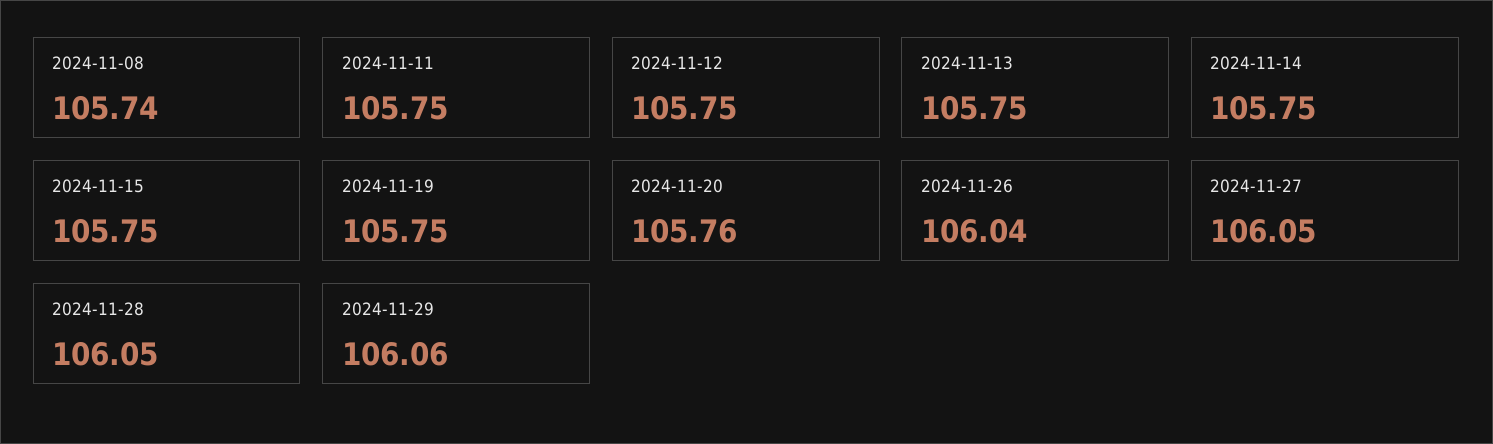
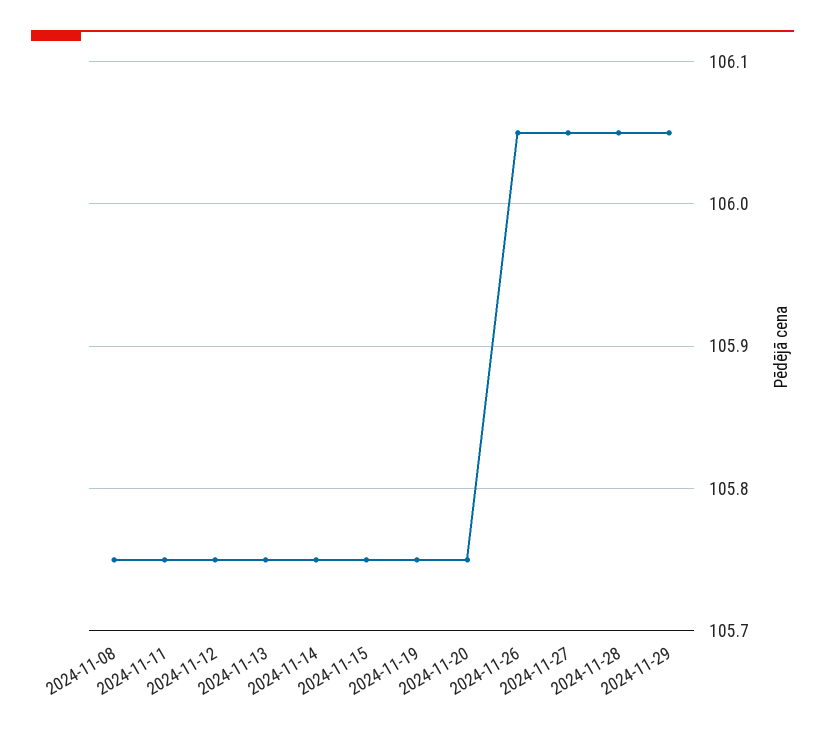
  {
-   "2024-11-08": 105.74,
+   "2024-11-08": 105.75,
    "2024-11-11": 105.75,
    "2024-11-12": 105.75,
    "2024-11-13": 105.75,
    "2024-11-14": 105.75,
    "2024-11-15": 105.75,
    "2024-11-19": 105.75,
-   "2024-11-20": 105.76,
+   "2024-11-20": 105.75,
-   "2024-11-26": 106.04,
+   "2024-11-26": 106.05,
    "2024-11-27": 106.05,
    "2024-11-28": 106.05,
-   "2024-11-29": 106.06
+   "2024-11-29": 106.05
  }

